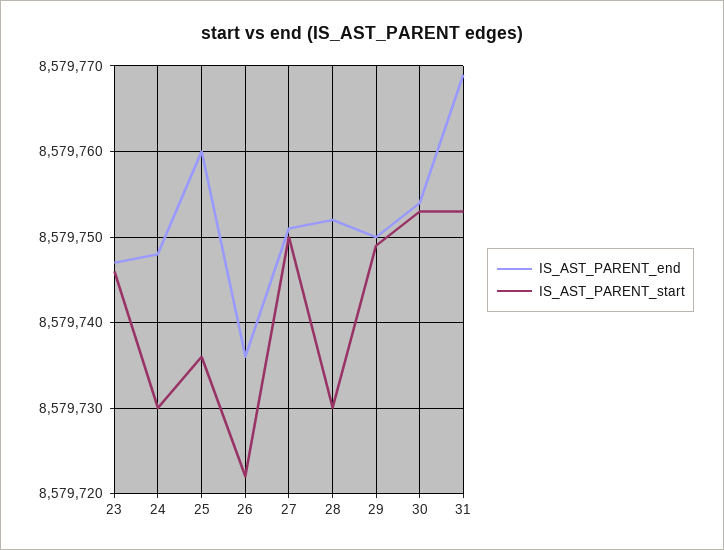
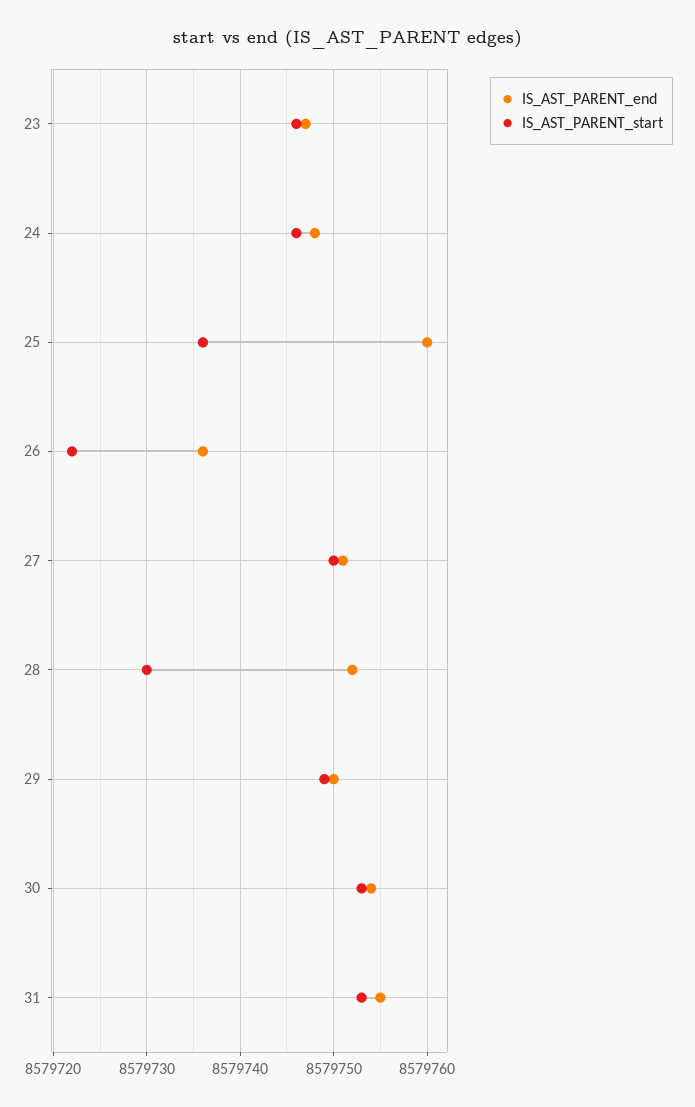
  {
    "IS_AST_PARENT_end": {
      "23": 8579747,
      "24": 8579748,
      "25": 8579760,
      "26": 8579736,
      "27": 8579751,
      "28": 8579752,
      "29": 8579750,
      "30": 8579754,
-     "31": 8579769
+     "31": 8579755
    },
    "IS_AST_PARENT_start": {
      "23": 8579746,
-     "24": 8579730,
+     "24": 8579746,
      "25": 8579736,
      "26": 8579722,
      "27": 8579750,
      "28": 8579730,
      "29": 8579749,
      "30": 8579753,
      "31": 8579753
    }
  }

